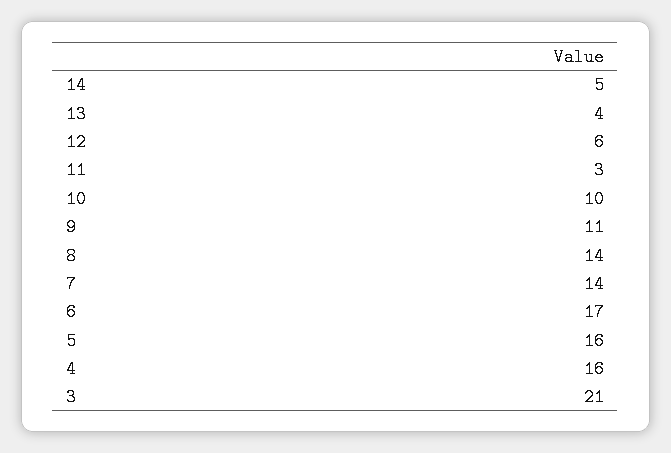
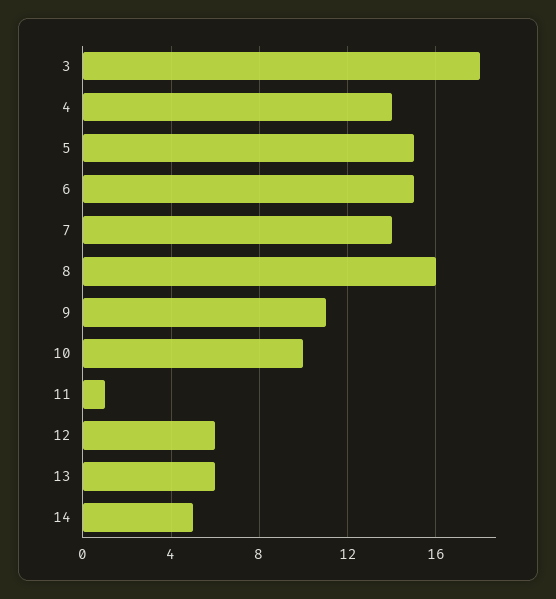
  {
    "14": 5,
-   "13": 4,
+   "13": 6,
    "12": 6,
-   "11": 3,
+   "11": 1,
    "10": 10,
    "9": 11,
-   "8": 14,
+   "8": 16,
    "7": 14,
-   "6": 17,
+   "6": 15,
-   "5": 16,
+   "5": 15,
-   "4": 16,
+   "4": 14,
-   "3": 21
+   "3": 18
  }

